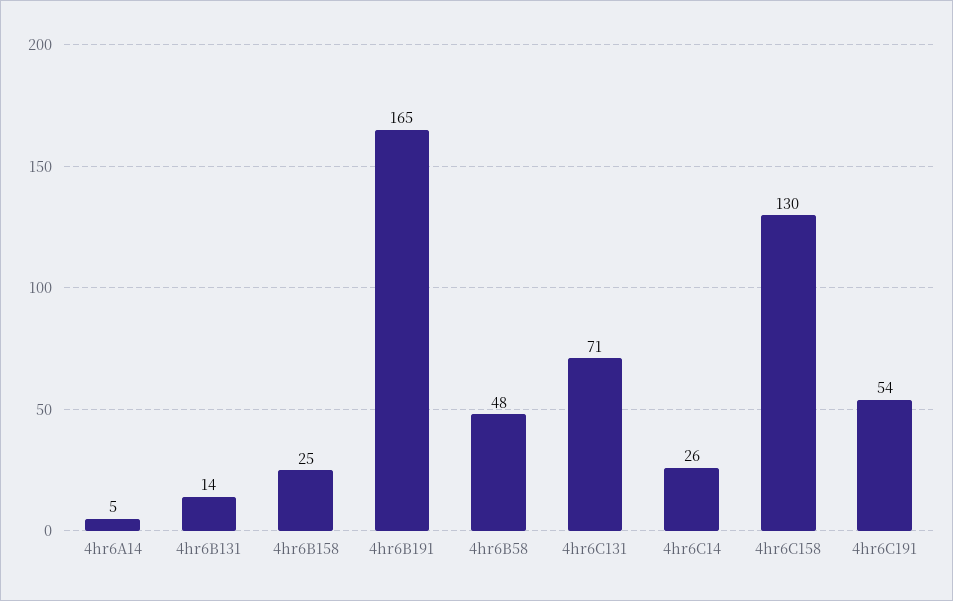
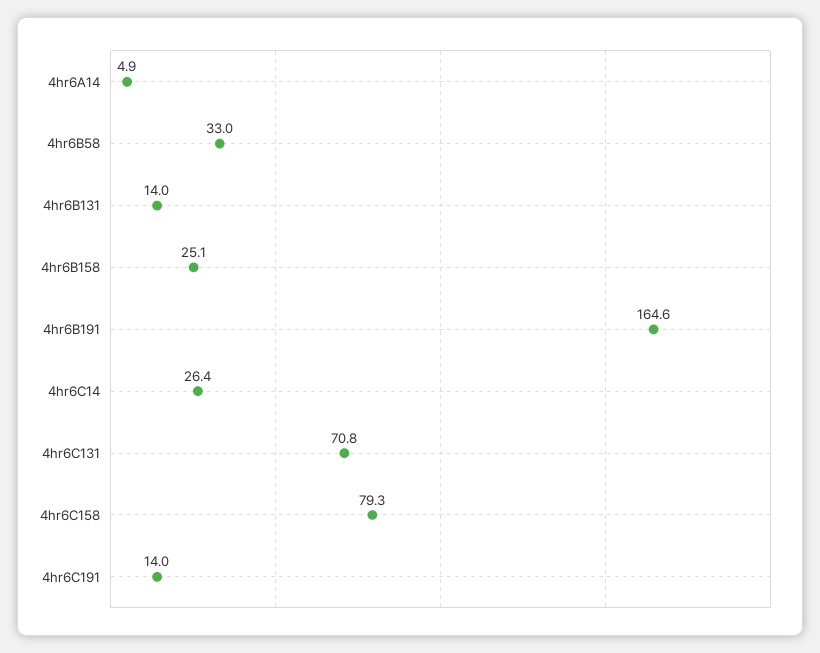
  {
    "4hr6A14": 4.9,
    "4hr6B131": 14,
    "4hr6B158": 25.1,
    "4hr6B191": 164.6,
-   "4hr6B58": 48,
+   "4hr6B58": 33,
    "4hr6C131": 70.8,
    "4hr6C14": 26.4,
-   "4hr6C158": 130,
+   "4hr6C158": 79.3,
-   "4hr6C191": 54
+   "4hr6C191": 14
  }

